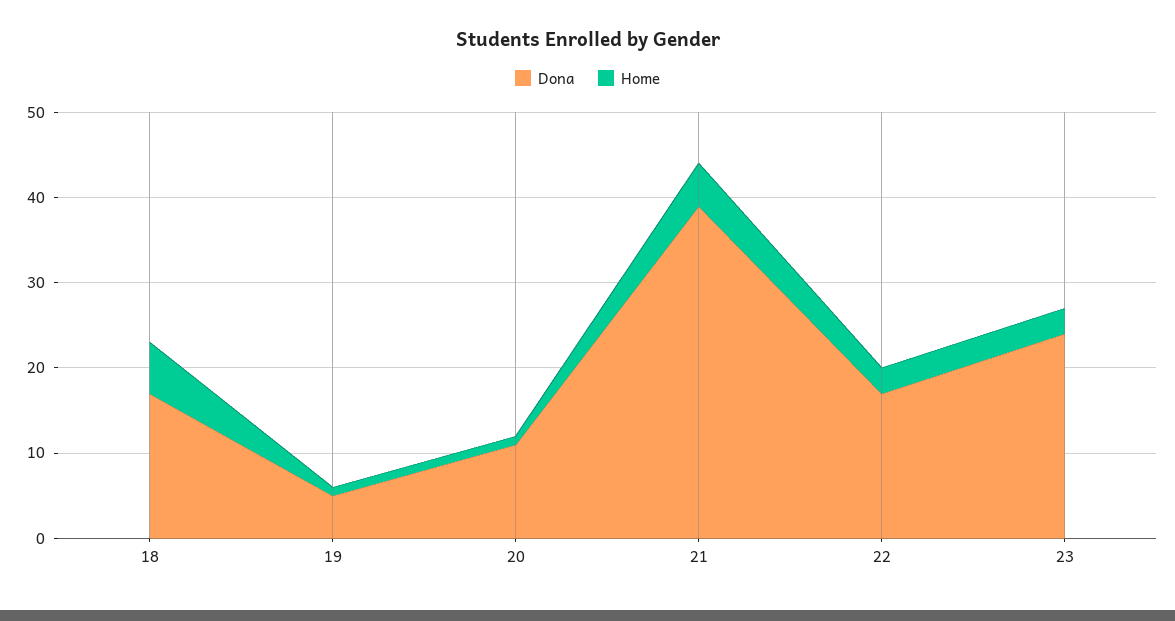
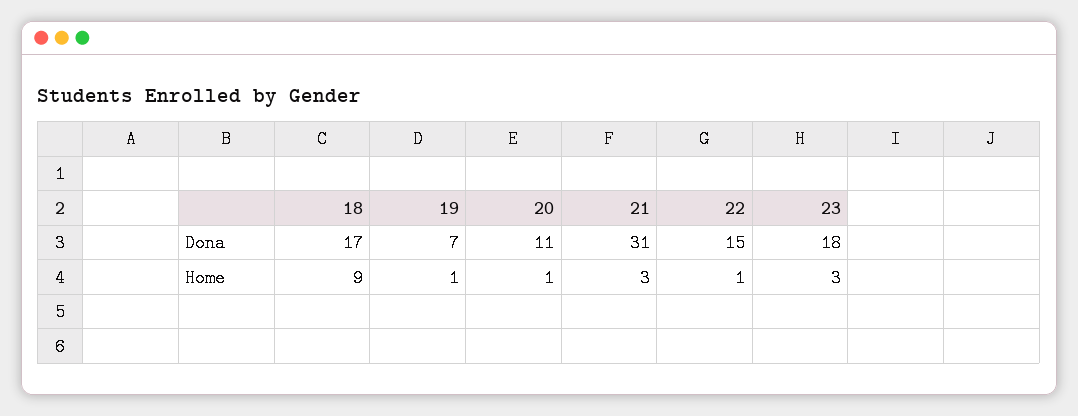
  {
    "Dona": {
      "18": 17,
-     "19": 5,
+     "19": 7,
      "20": 11,
-     "21": 39,
+     "21": 31,
-     "22": 17,
+     "22": 15,
-     "23": 24
+     "23": 18
    },
    "Home": {
-     "18": 6,
+     "18": 9,
      "19": 1,
      "20": 1,
-     "21": 5,
+     "21": 3,
-     "22": 3,
+     "22": 1,
      "23": 3
    }
  }

